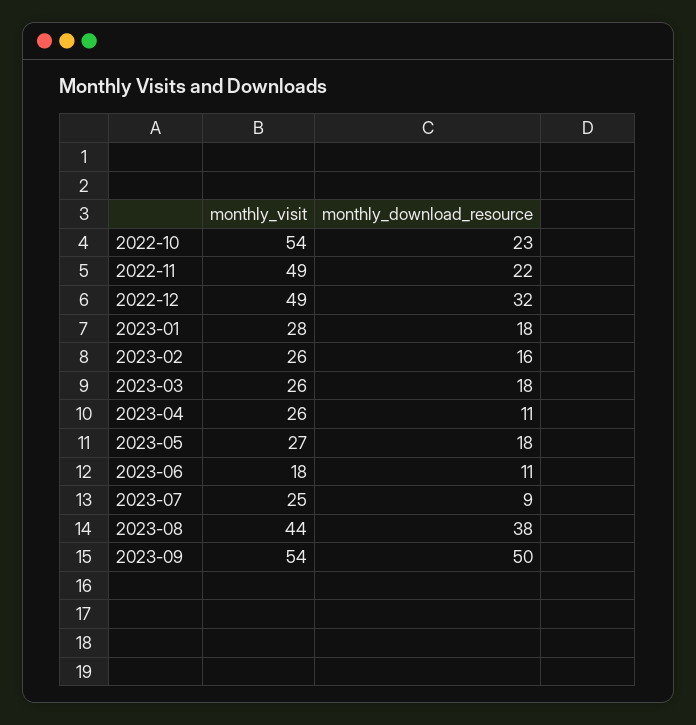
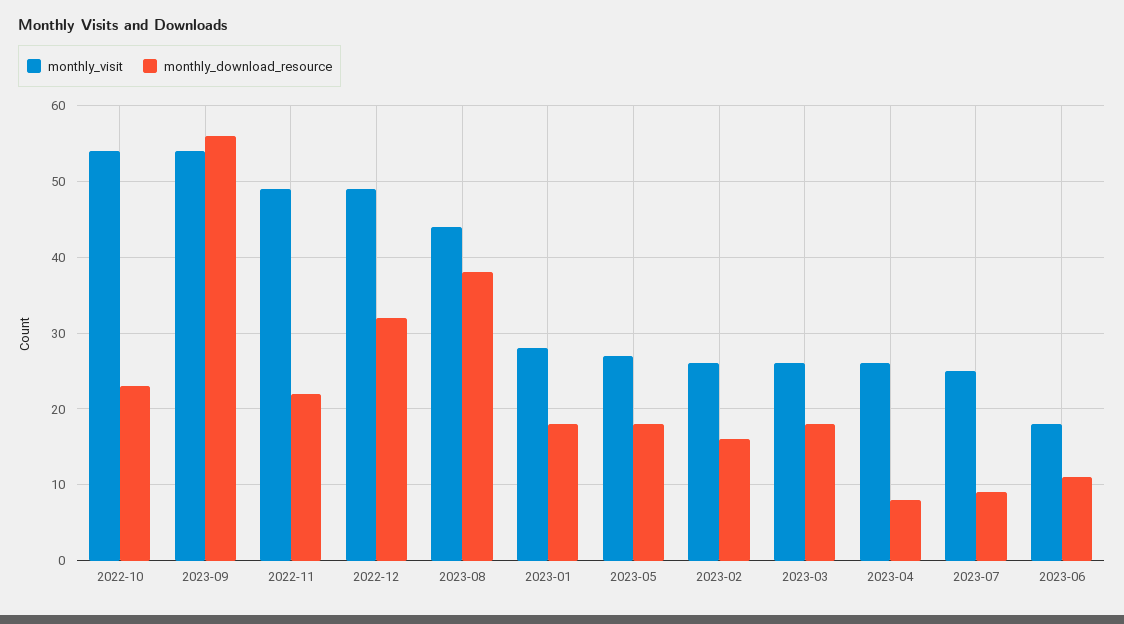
  {
    "monthly_visit": {
      "2022-10": 54,
      "2022-11": 49,
      "2022-12": 49,
      "2023-01": 28,
      "2023-02": 26,
      "2023-03": 26,
      "2023-04": 26,
      "2023-05": 27,
      "2023-06": 18,
      "2023-07": 25,
      "2023-08": 44,
      "2023-09": 54
    },
    "monthly_download_resource": {
      "2022-10": 23,
      "2022-11": 22,
      "2022-12": 32,
      "2023-01": 18,
      "2023-02": 16,
      "2023-03": 18,
-     "2023-04": 11,
+     "2023-04": 8,
      "2023-05": 18,
      "2023-06": 11,
      "2023-07": 9,
      "2023-08": 38,
-     "2023-09": 50
+     "2023-09": 56
    }
  }

